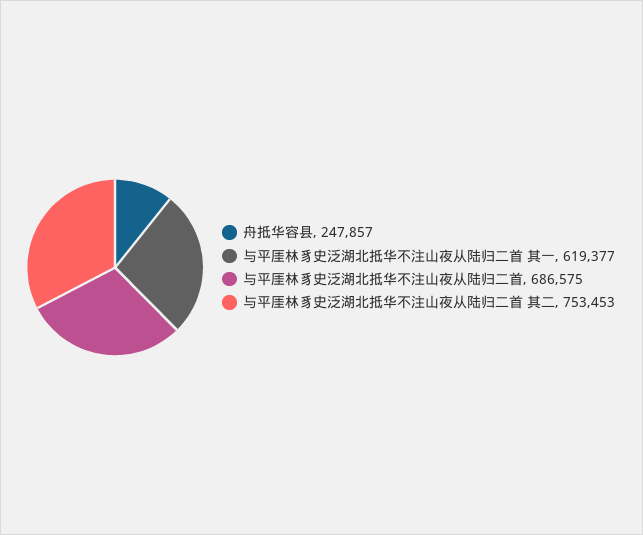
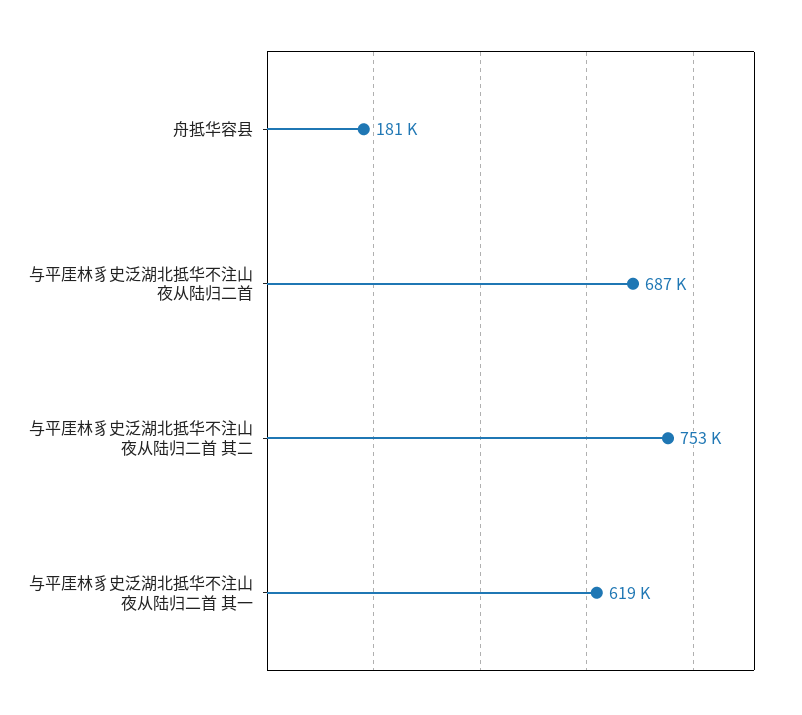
  {
-   "舟抵华容县": 247857,
+   "舟抵华容县": 181000,
    "与平厓林豸史泛湖北抵华不注山夜从陆归二首 其一": 619377,
    "与平厓林豸史泛湖北抵华不注山夜从陆归二首": 686575,
    "与平厓林豸史泛湖北抵华不注山夜从陆归二首 其二": 753453
  }

